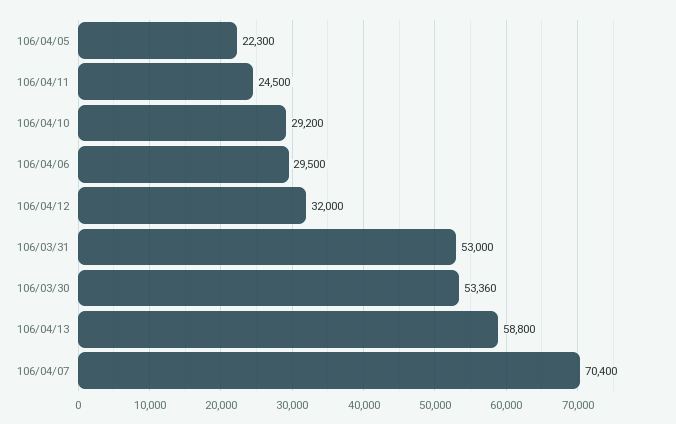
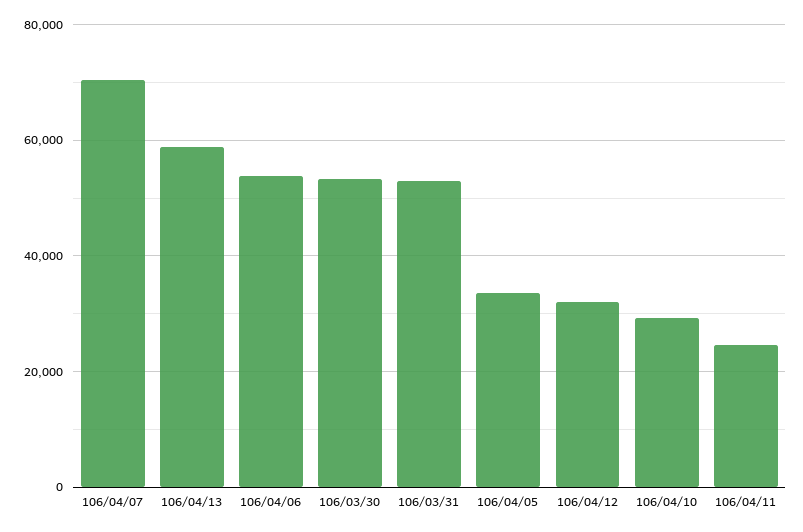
  {
-   "106/04/05": 22300,
+   "106/04/05": 34000,
    "106/04/11": 24500,
    "106/04/10": 29200,
-   "106/04/06": 29500,
+   "106/04/06": 54000,
    "106/04/12": 32000,
    "106/03/31": 53000,
    "106/03/30": 53360,
    "106/04/13": 58800,
    "106/04/07": 70400
  }

